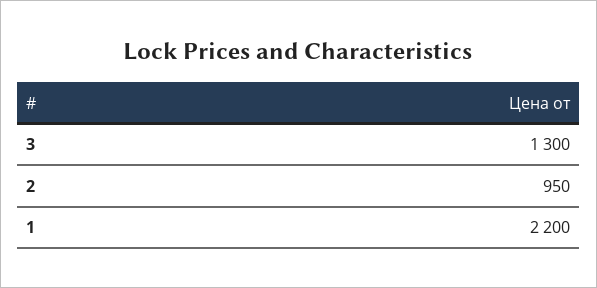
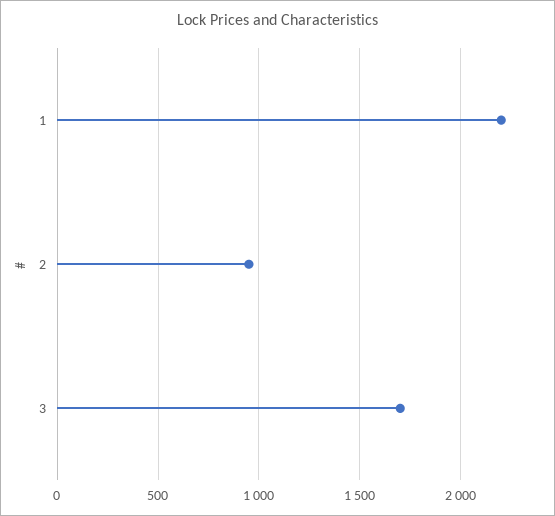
  {
-   "3": 1300,
+   "3": 1700,
    "2": 950,
    "1": 2200
  }

